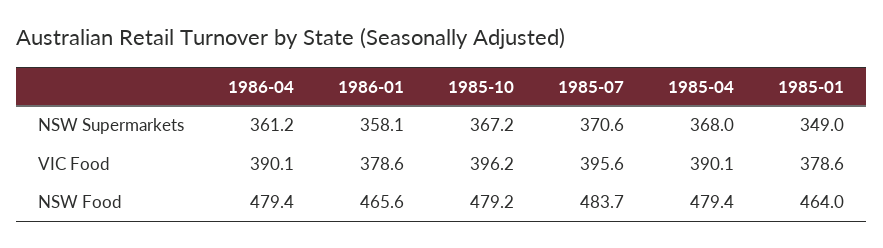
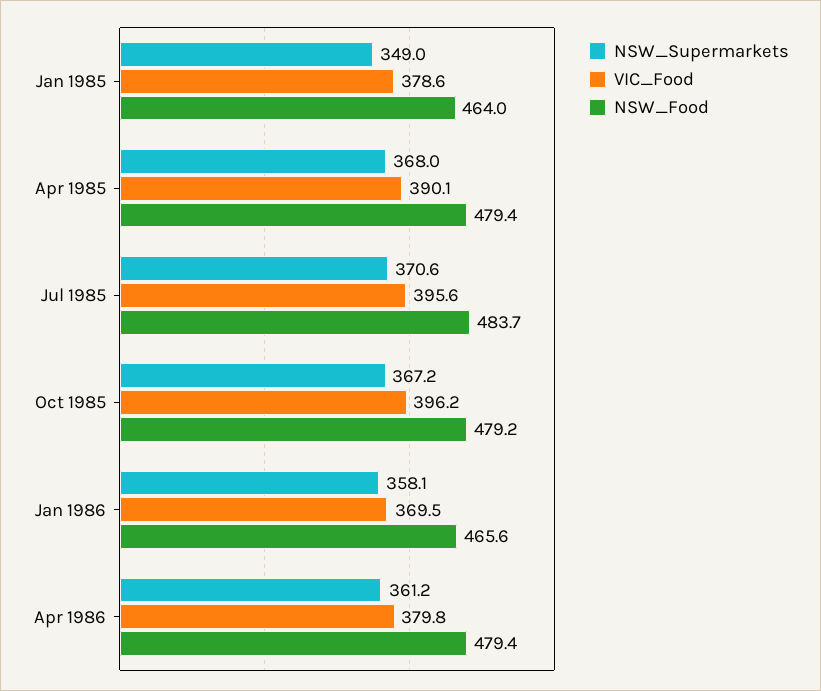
  {
    "NSW Supermarkets": {
      "1986-04": 361.2,
      "1986-01": 358.1,
      "1985-10": 367.2,
      "1985-07": 370.6,
      "1985-04": 368,
      "1985-01": 349
    },
    "VIC Food": {
-     "1986-04": 390.1,
+     "1986-04": 379.8,
-     "1986-01": 378.6,
+     "1986-01": 369.5,
      "1985-10": 396.2,
      "1985-07": 395.6,
      "1985-04": 390.1,
      "1985-01": 378.6
    },
    "NSW Food": {
      "1986-04": 479.4,
      "1986-01": 465.6,
      "1985-10": 479.2,
      "1985-07": 483.7,
      "1985-04": 479.4,
      "1985-01": 464
    }
  }

